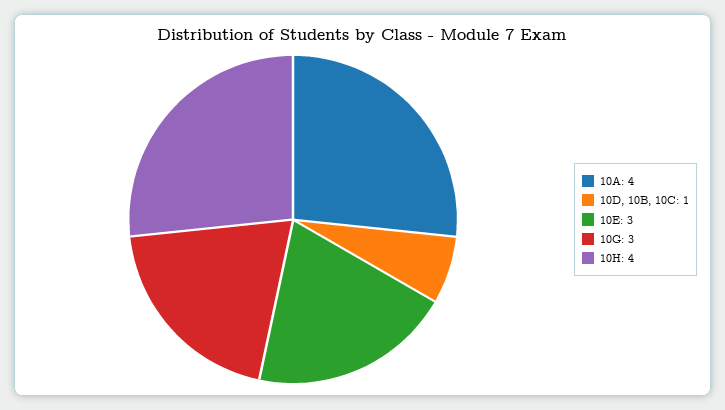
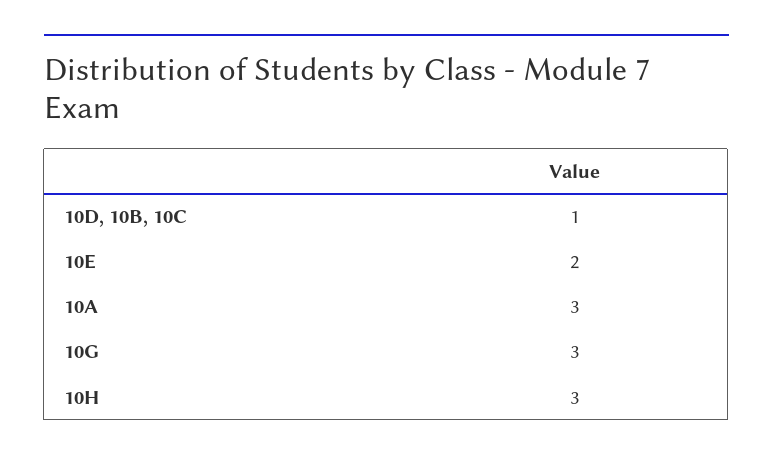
  {
-   "10A": 4,
+   "10A": 3,
    "10D, 10B, 10C": 1,
-   "10E": 3,
+   "10E": 2,
    "10G": 3,
-   "10H": 4
+   "10H": 3
  }

